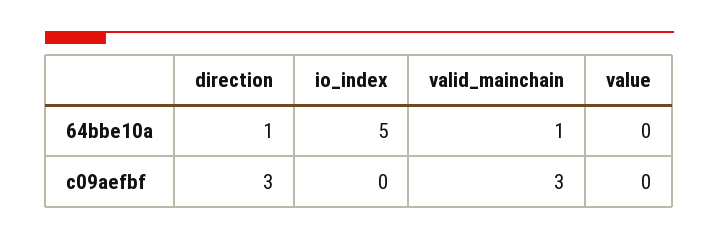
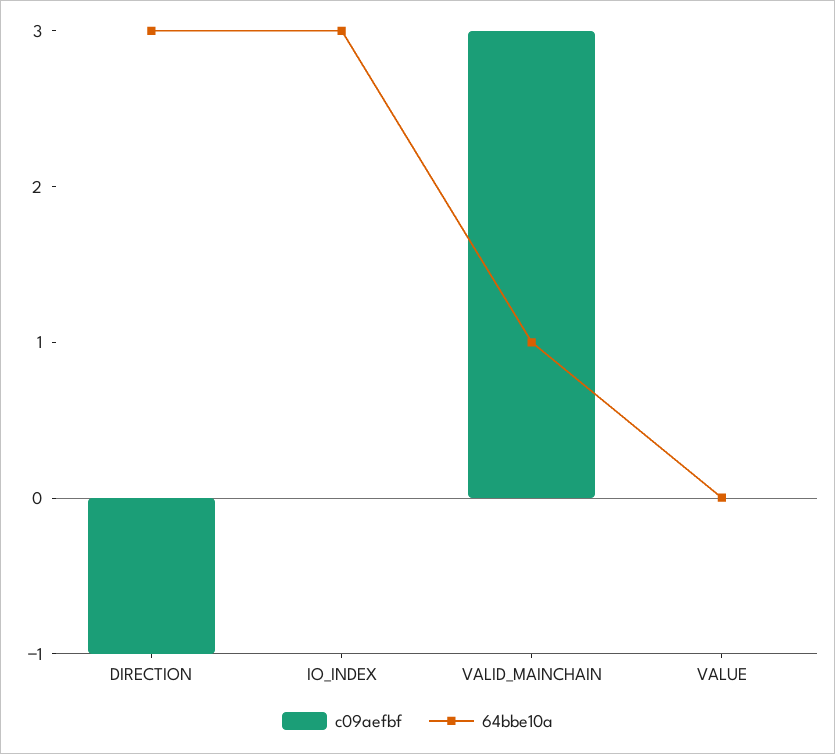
  {
    "64bbe10a": {
-     "direction": 1,
+     "direction": 3,
-     "io_index": 5,
+     "io_index": 3,
      "valid_mainchain": 1,
      "value": 0
    },
    "c09aefbf": {
-     "direction": 3,
+     "direction": -1,
      "io_index": 0,
      "valid_mainchain": 3,
      "value": 0
    }
  }

